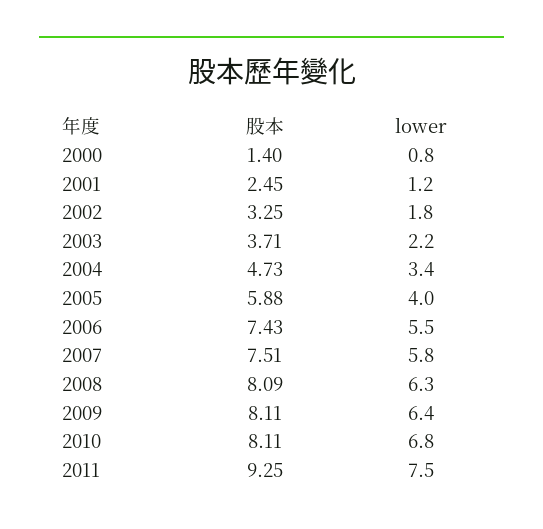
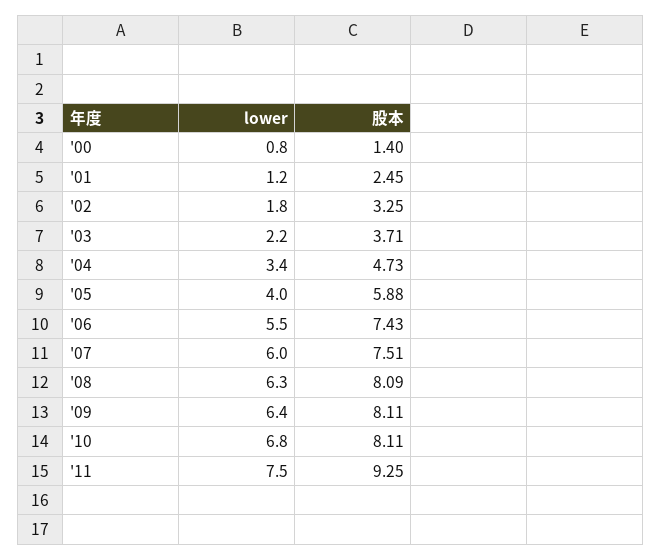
  {
    "股本": {
      "2000": 1.4,
      "2001": 2.45,
      "2002": 3.25,
      "2003": 3.71,
      "2004": 4.73,
      "2005": 5.88,
      "2006": 7.43,
      "2007": 7.51,
      "2008": 8.09,
      "2009": 8.11,
      "2010": 8.11,
      "2011": 9.25
    },
    "lower": {
      "2000": 0.8,
      "2001": 1.2,
      "2002": 1.8,
      "2003": 2.2,
      "2004": 3.4,
      "2005": 4,
      "2006": 5.5,
-     "2007": 5.8,
+     "2007": 6,
      "2008": 6.3,
      "2009": 6.4,
      "2010": 6.8,
      "2011": 7.5
    }
  }

